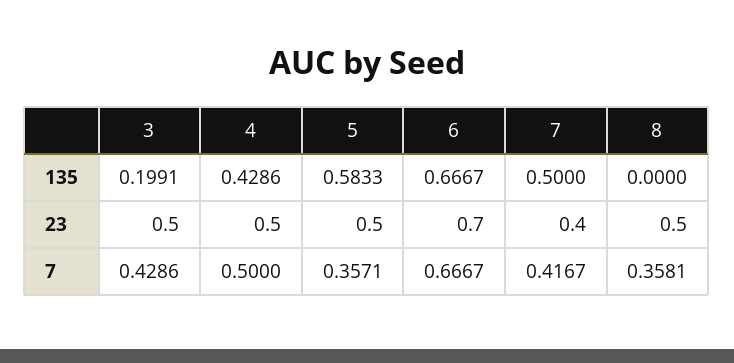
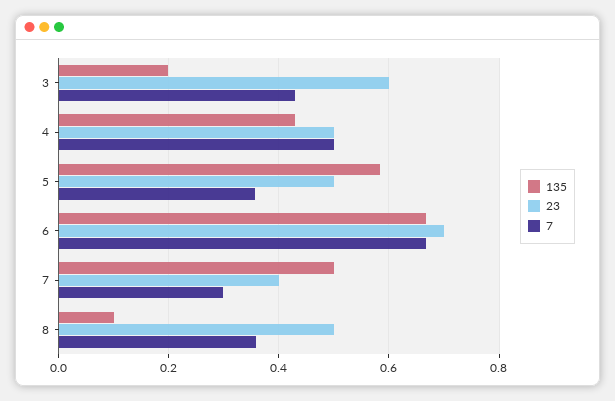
  {
    "135": {
      "3": 0.1991,
      "4": 0.4286,
      "5": 0.5833,
      "6": 0.6667,
      "7": 0.5,
-     "8": 0
+     "8": 0.1
    },
    "23": {
-     "3": 0.5,
+     "3": 0.6,
      "4": 0.5,
      "5": 0.5,
      "6": 0.7,
      "7": 0.4,
      "8": 0.5
    },
    "7": {
      "3": 0.4286,
      "4": 0.5,
      "5": 0.3571,
      "6": 0.6667,
-     "7": 0.4167,
+     "7": 0.3,
      "8": 0.3581
    }
  }

